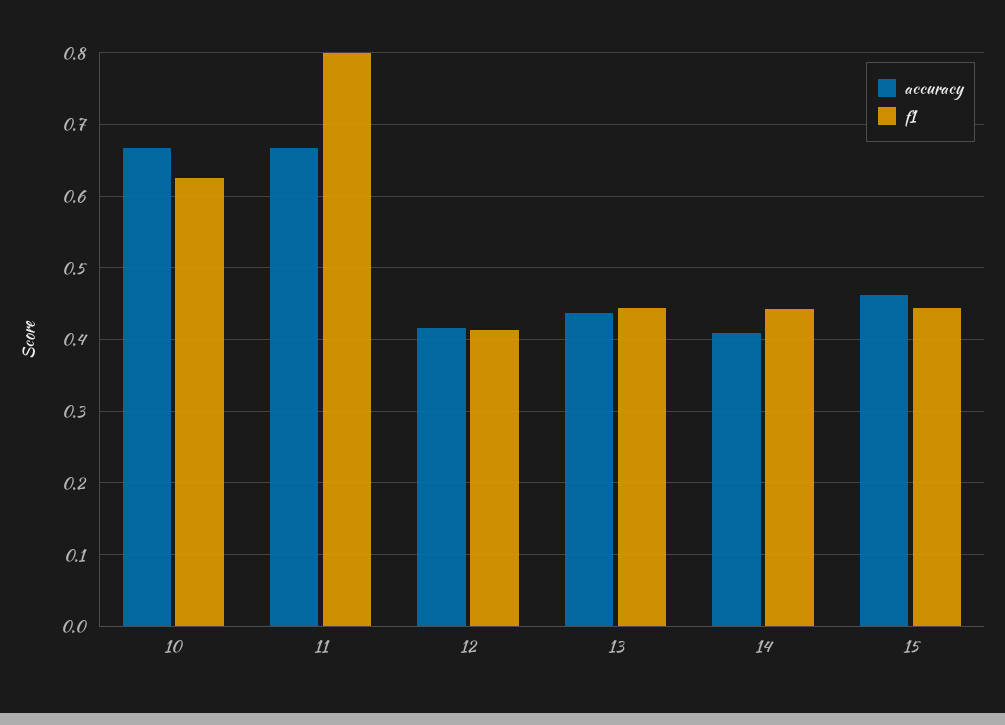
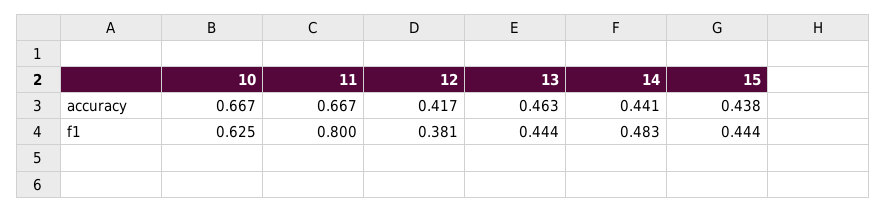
  {
    "accuracy": {
      "10": 0.667,
      "11": 0.667,
      "12": 0.417,
-     "13": 0.44,
+     "13": 0.463,
-     "14": 0.41,
+     "14": 0.441,
-     "15": 0.46
+     "15": 0.438
    },
    "f1": {
      "10": 0.625,
      "11": 0.8,
-     "12": 0.41,
+     "12": 0.381,
      "13": 0.444,
-     "14": 0.44,
+     "14": 0.483,
      "15": 0.444
    }
  }

